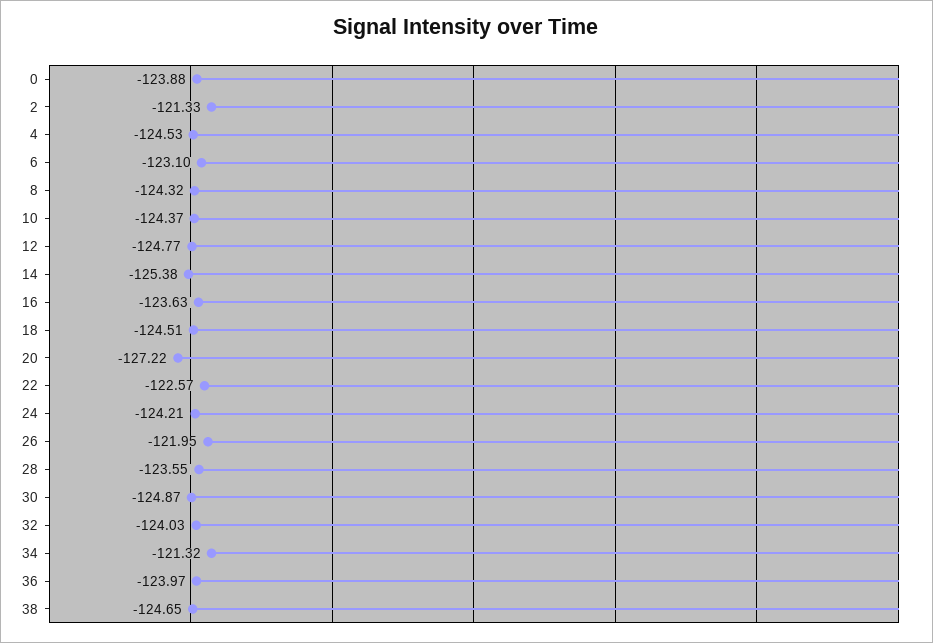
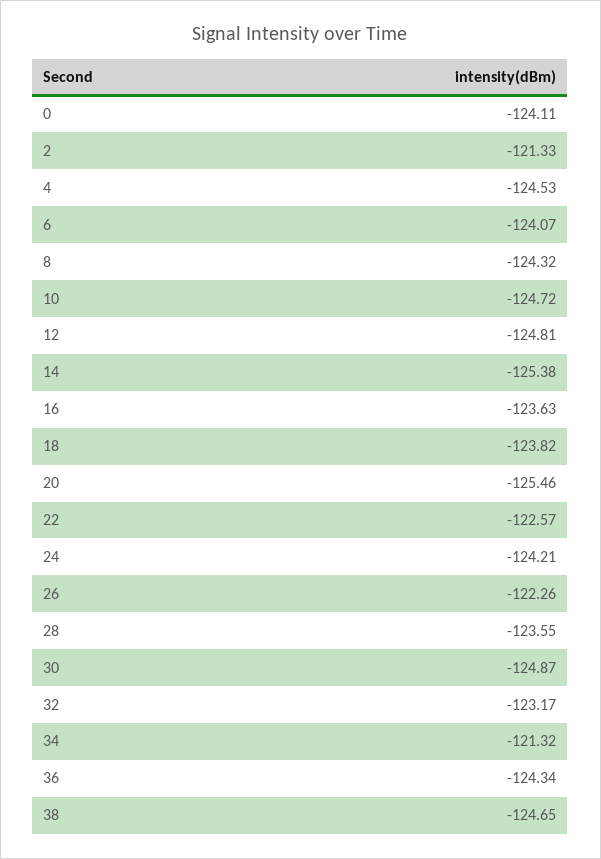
  {
-   "0": -123.88,
+   "0": -124.11,
    "2": -121.33,
    "4": -124.53,
-   "6": -123.1,
+   "6": -124.07,
    "8": -124.32,
-   "10": -124.37,
+   "10": -124.72,
-   "12": -124.77,
+   "12": -124.81,
    "14": -125.38,
    "16": -123.63,
-   "18": -124.51,
+   "18": -123.82,
-   "20": -127.22,
+   "20": -125.46,
    "22": -122.57,
    "24": -124.21,
-   "26": -121.95,
+   "26": -122.26,
    "28": -123.55,
    "30": -124.87,
-   "32": -124.03,
+   "32": -123.17,
    "34": -121.32,
-   "36": -123.97,
+   "36": -124.34,
    "38": -124.65
  }

